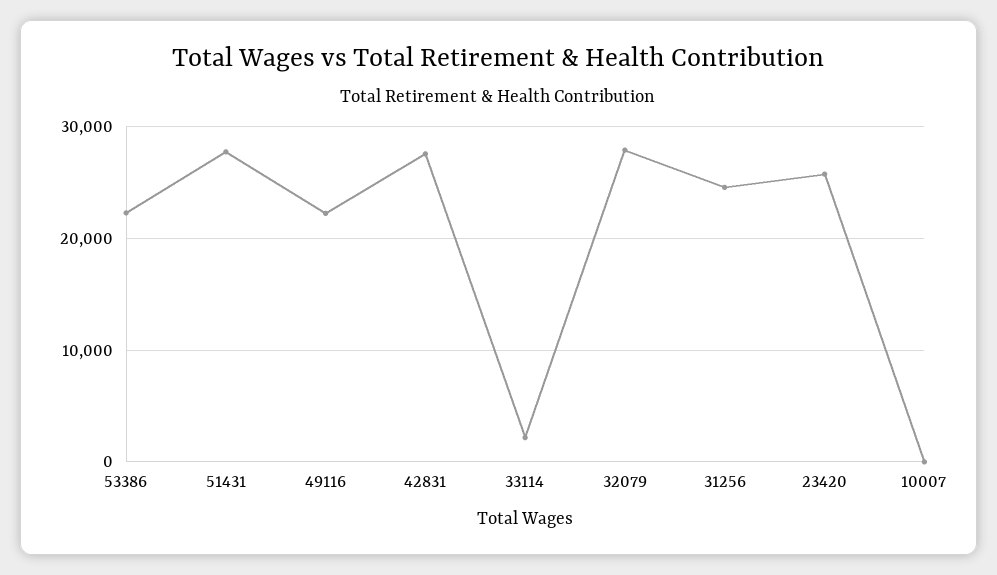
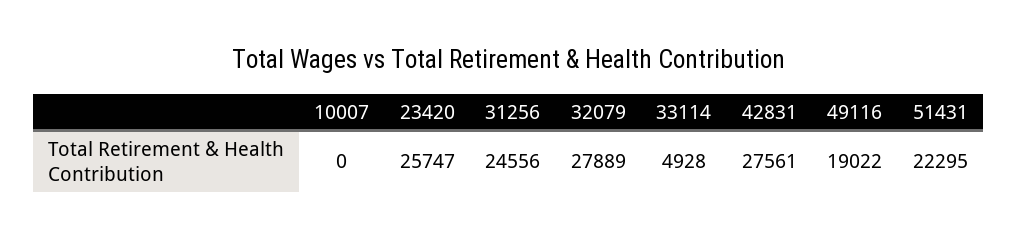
  {
-   "53386": 22000,
-   "51431": 28000,
+   "51431": 22295,
-   "49116": 22000,
+   "49116": 19022,
    "42831": 27561,
-   "33114": 2000,
+   "33114": 4928,
    "32079": 27889,
    "31256": 24556,
    "23420": 25747,
    "10007": 0
  }

